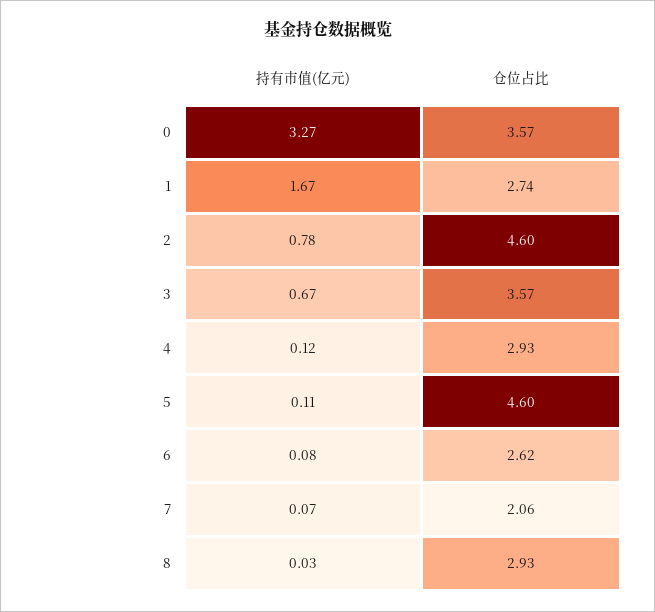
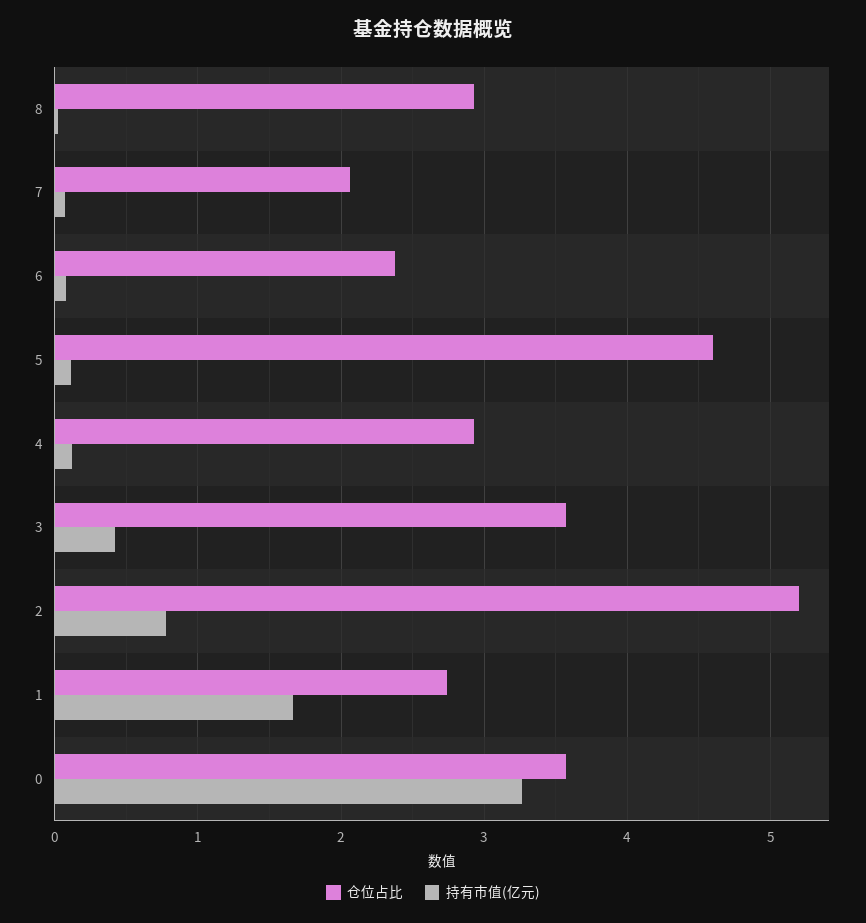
  {
    "持有市值(亿元)": {
      "0": 3.27,
      "1": 1.67,
      "2": 0.78,
-     "3": 0.67,
+     "3": 0.4,
      "4": 0.12,
      "5": 0.11,
      "6": 0.08,
      "7": 0.07,
      "8": 0.03
    },
    "仓位占比": {
      "0": 3.57,
      "1": 2.74,
-     "2": 4.6,
+     "2": 5.2,
      "3": 3.57,
      "4": 2.93,
      "5": 4.6,
-     "6": 2.62,
+     "6": 2.4,
      "7": 2.06,
      "8": 2.93
    }
  }

